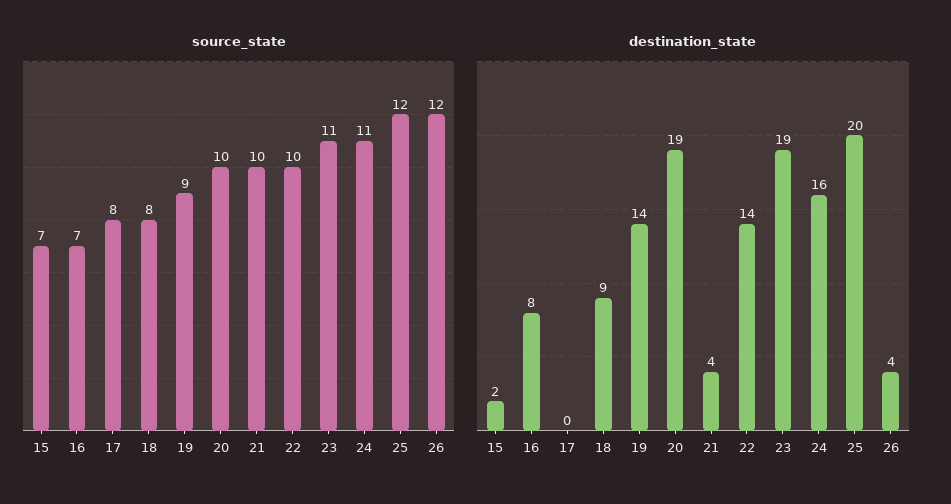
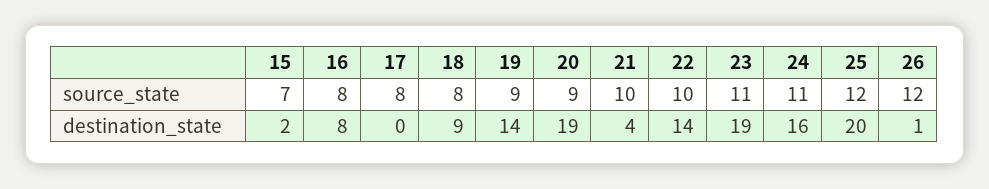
  {
    "source_state": {
      "15": 7,
-     "16": 7,
+     "16": 8,
      "17": 8,
      "18": 8,
      "19": 9,
-     "20": 10,
+     "20": 9,
      "21": 10,
      "22": 10,
      "23": 11,
      "24": 11,
      "25": 12,
      "26": 12
    },
    "destination_state": {
      "15": 2,
      "16": 8,
      "17": 0,
      "18": 9,
      "19": 14,
      "20": 19,
      "21": 4,
      "22": 14,
      "23": 19,
      "24": 16,
      "25": 20,
-     "26": 4
+     "26": 1
    }
  }

